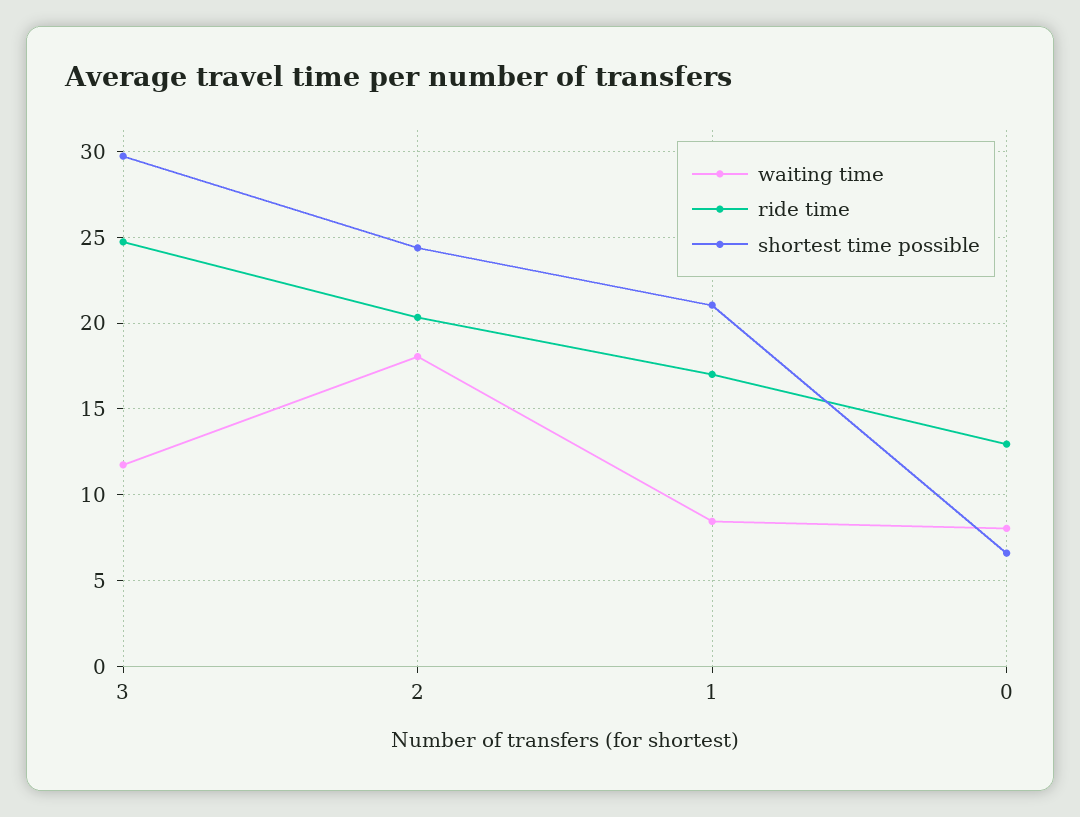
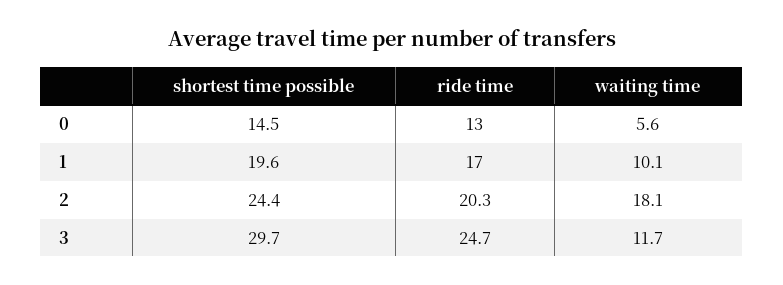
  {
    "waiting time": {
      "3": 11.7,
      "2": 18.1,
-     "1": 8.5,
+     "1": 10.1,
-     "0": 8
+     "0": 5.6
    },
    "ride time": {
      "3": 24.7,
      "2": 20.3,
      "1": 17,
      "0": 13
    },
    "shortest time possible": {
      "3": 29.7,
      "2": 24.4,
-     "1": 21,
+     "1": 19.6,
-     "0": 6.5
+     "0": 14.5
    }
  }

